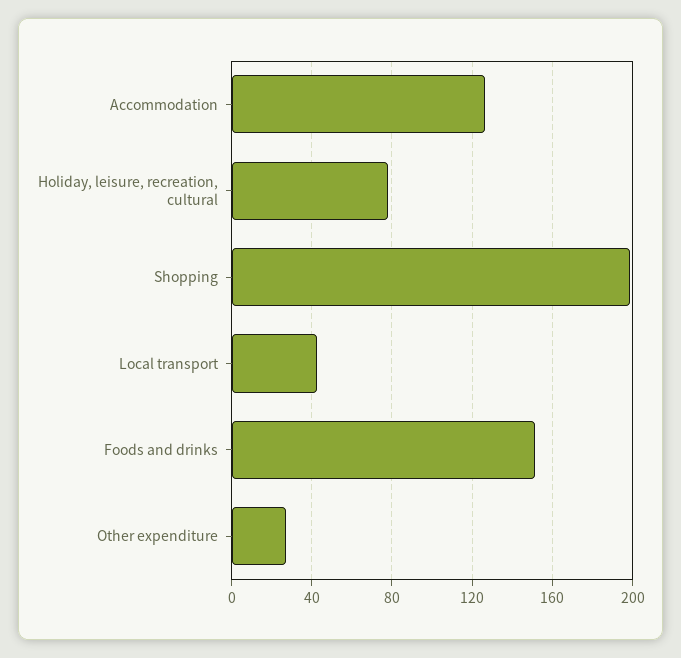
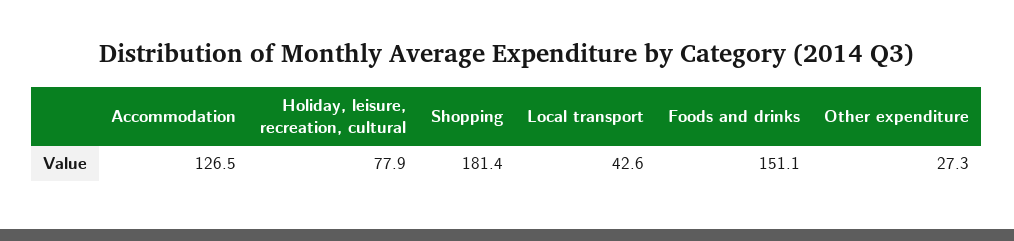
  {
    "Accommodation": 126.5,
    "Holiday, leisure, recreation, cultural": 77.9,
-   "Shopping": 200,
+   "Shopping": 181.4,
    "Local transport": 42.6,
    "Foods and drinks": 151.1,
    "Other expenditure": 27.3
  }

